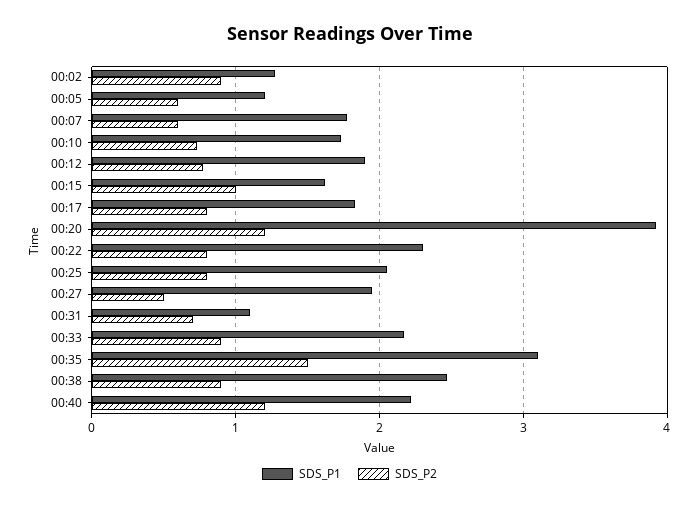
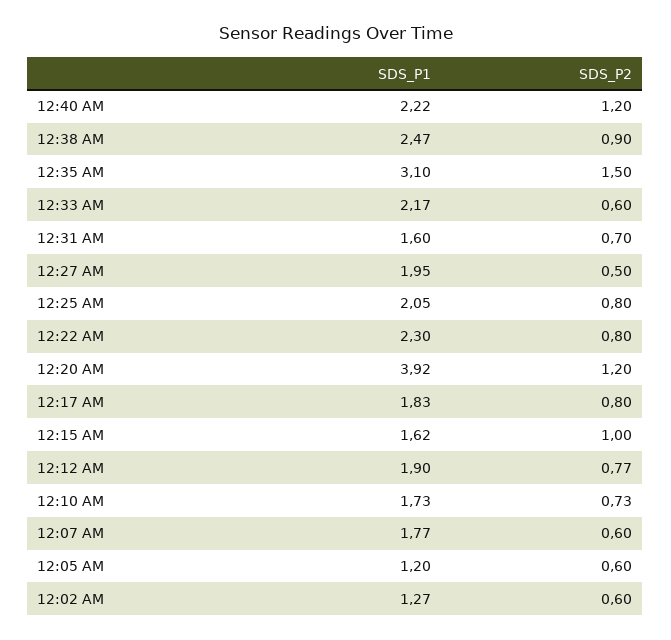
  {
    "SDS_P1": {
      "00:02": 1.27,
      "00:05": 1.2,
      "00:07": 1.77,
      "00:10": 1.73,
      "00:12": 1.9,
      "00:15": 1.62,
      "00:17": 1.83,
      "00:20": 3.92,
      "00:22": 2.3,
      "00:25": 2.05,
      "00:27": 1.95,
-     "00:31": 1.1,
+     "00:31": 1.6,
      "00:33": 2.17,
      "00:35": 3.1,
      "00:38": 2.47,
      "00:40": 2.22
    },
    "SDS_P2": {
-     "00:02": 0.9,
+     "00:02": 0.6,
      "00:05": 0.6,
      "00:07": 0.6,
      "00:10": 0.73,
      "00:12": 0.77,
      "00:15": 1,
      "00:17": 0.8,
      "00:20": 1.2,
      "00:22": 0.8,
      "00:25": 0.8,
      "00:27": 0.5,
      "00:31": 0.7,
-     "00:33": 0.9,
+     "00:33": 0.6,
      "00:35": 1.5,
      "00:38": 0.9,
      "00:40": 1.2
    }
  }

